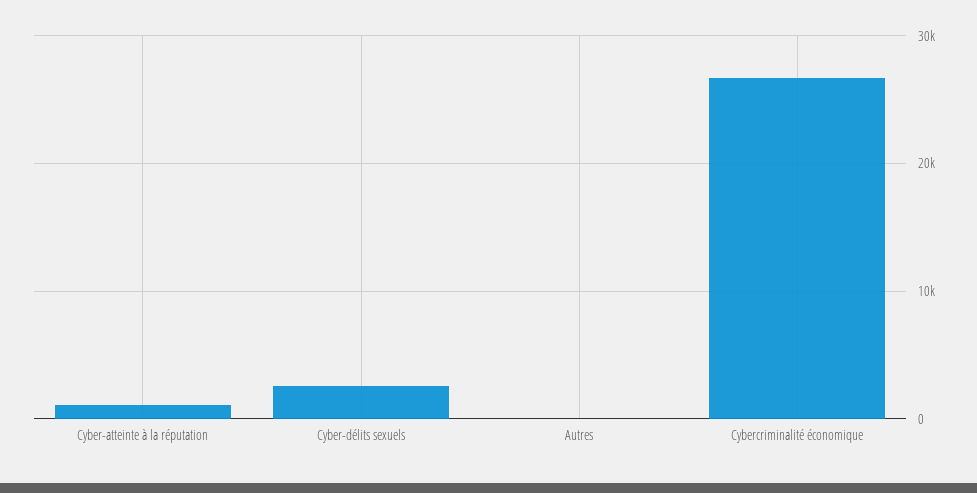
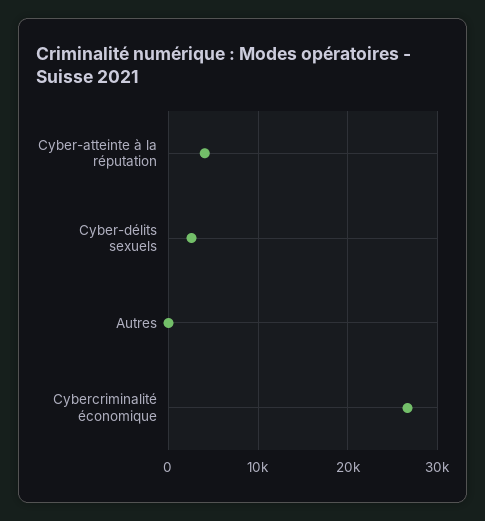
  {
-   "Cyber-atteinte à la réputation": 1000,
+   "Cyber-atteinte à la réputation": 4000,
    "Cyber-délits sexuels": 3000,
    "Autres": 0,
    "Cybercriminalité économique": 27000
  }

